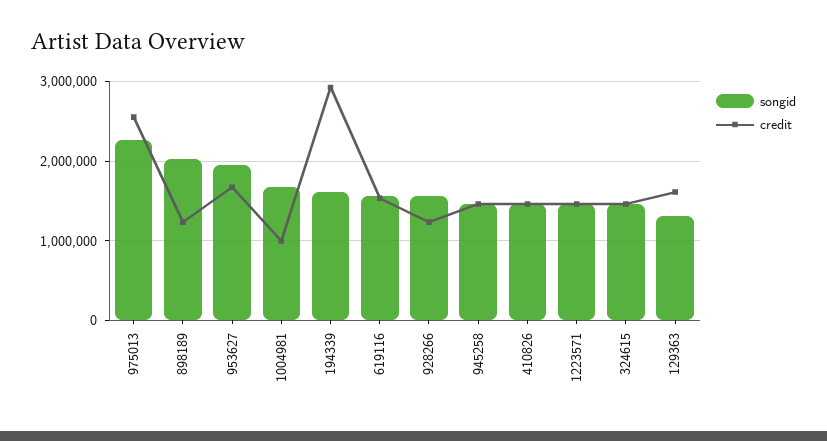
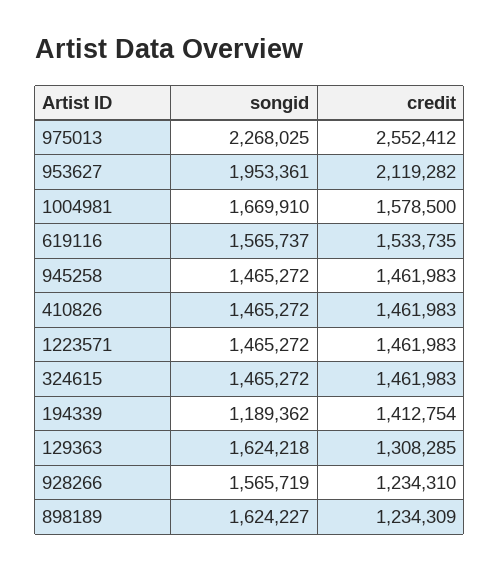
  {
    "songid": {
      "975013": 2268025,
-     "898189": 2000000,
+     "898189": 1624227,
      "953627": 1953361,
      "1004981": 1669910,
-     "194339": 1600000,
+     "194339": 1189362,
      "619116": 1565737,
      "928266": 1565719,
      "945258": 1465272,
      "410826": 1465272,
      "1223571": 1465272,
      "324615": 1465272,
-     "129363": 1300000
+     "129363": 1624218
    },
    "credit": {
      "975013": 2552412,
      "898189": 1234309,
-     "953627": 1700000,
+     "953627": 2119282,
-     "1004981": 1000000,
+     "1004981": 1578500,
-     "194339": 2900000,
+     "194339": 1412754,
      "619116": 1533735,
      "928266": 1234310,
      "945258": 1461983,
      "410826": 1461983,
      "1223571": 1461983,
      "324615": 1461983,
-     "129363": 1600000
+     "129363": 1308285
    }
  }

